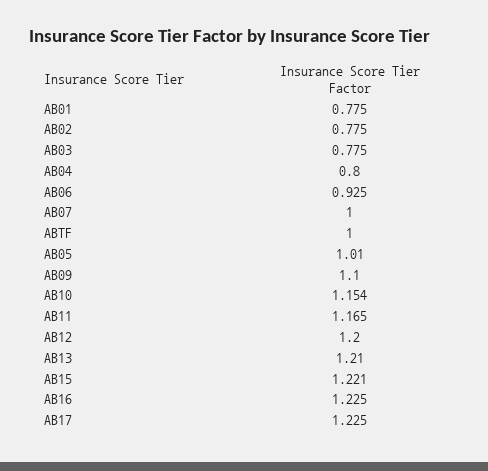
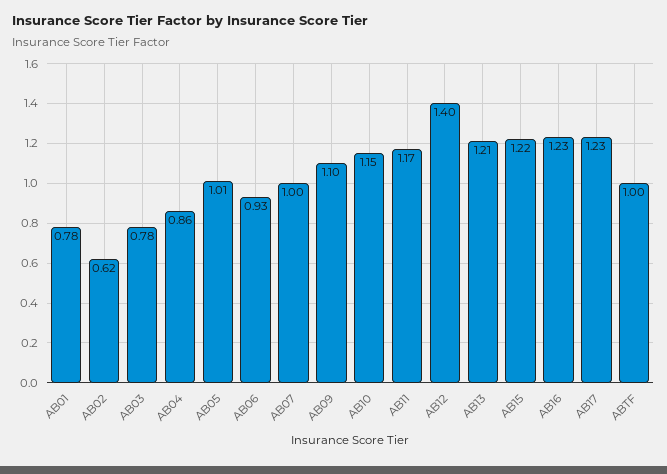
  {
    "AB01": 0.775,
-   "AB02": 0.775,
+   "AB02": 0.62,
    "AB03": 0.775,
-   "AB04": 0.8,
+   "AB04": 0.86,
    "AB06": 0.925,
    "AB07": 1,
    "ABTF": 1,
    "AB05": 1.01,
    "AB09": 1.1,
    "AB10": 1.154,
    "AB11": 1.165,
-   "AB12": 1.2,
+   "AB12": 1.4,
    "AB13": 1.21,
    "AB15": 1.221,
    "AB16": 1.225,
    "AB17": 1.225
  }

